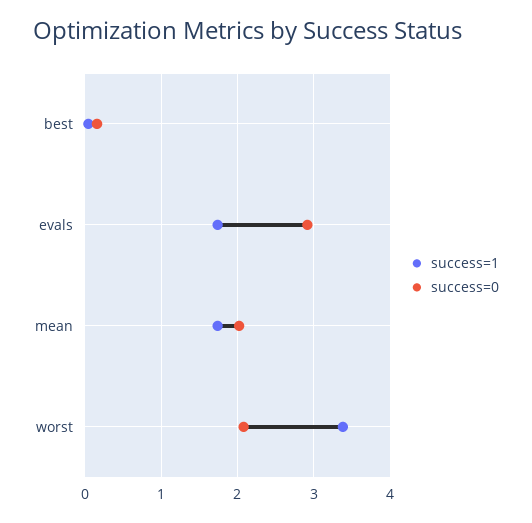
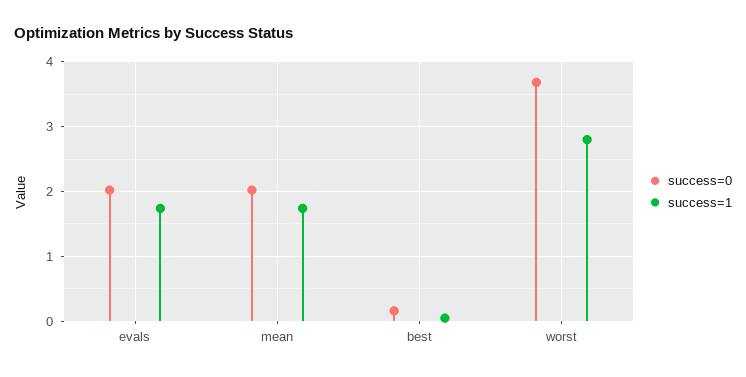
  {
    "success=1": {
      "best": 0,
      "evals": 1.7,
      "mean": 1.7,
-     "worst": 3.4
+     "worst": 2.8
    },
    "success=0": {
      "best": 0.2,
-     "evals": 2.9,
+     "evals": 2,
      "mean": 2,
-     "worst": 2.1
+     "worst": 3.7
    }
  }

